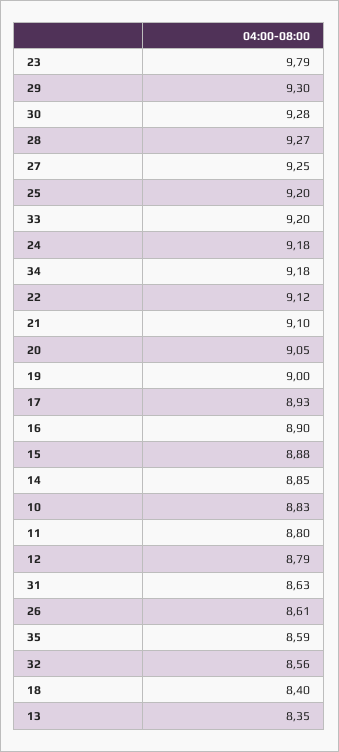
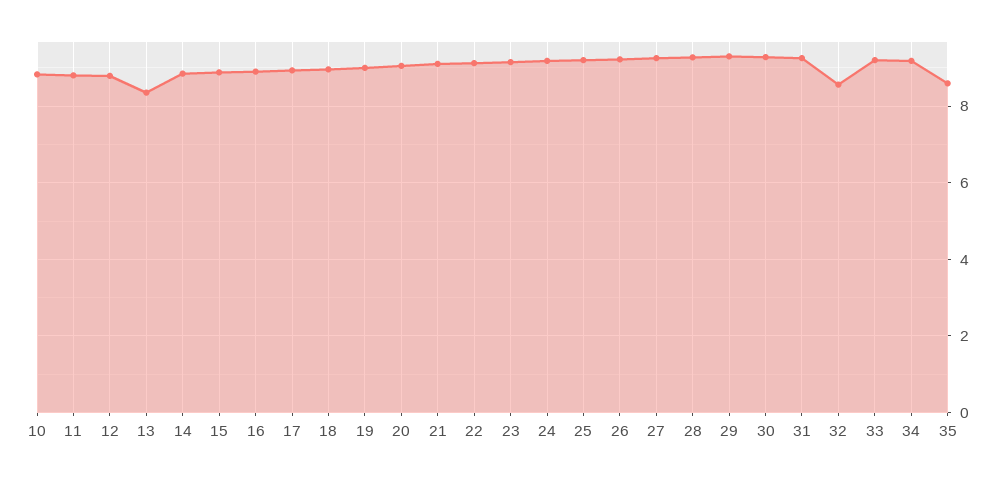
  {
-   "23": 9.79,
+   "23": 9.2,
    "29": 9.3,
    "30": 9.28,
    "28": 9.27,
    "27": 9.25,
    "25": 9.2,
    "33": 9.2,
    "24": 9.18,
    "34": 9.18,
    "22": 9.12,
    "21": 9.1,
    "20": 9.05,
    "19": 9,
    "17": 8.93,
    "16": 8.9,
    "15": 8.88,
    "14": 8.85,
    "10": 8.83,
    "11": 8.8,
    "12": 8.79,
-   "31": 8.63,
+   "31": 9.2,
-   "26": 8.61,
+   "26": 9.2,
    "35": 8.59,
    "32": 8.56,
-   "18": 8.4,
+   "18": 9,
    "13": 8.35
  }

